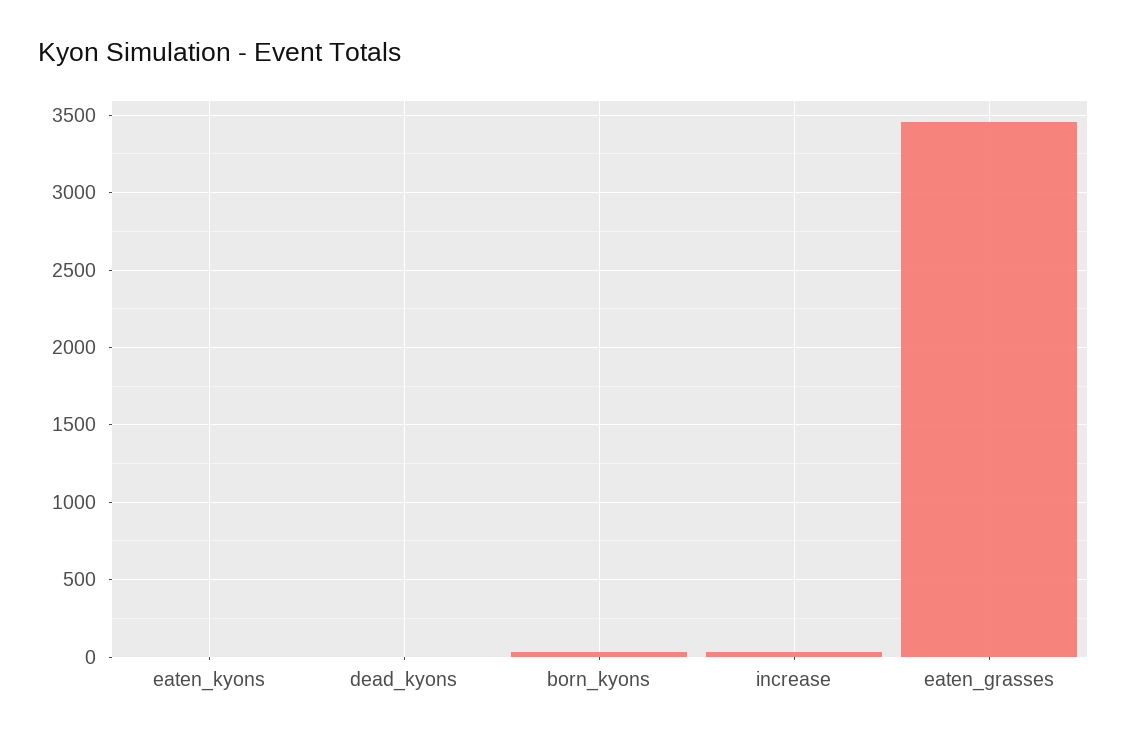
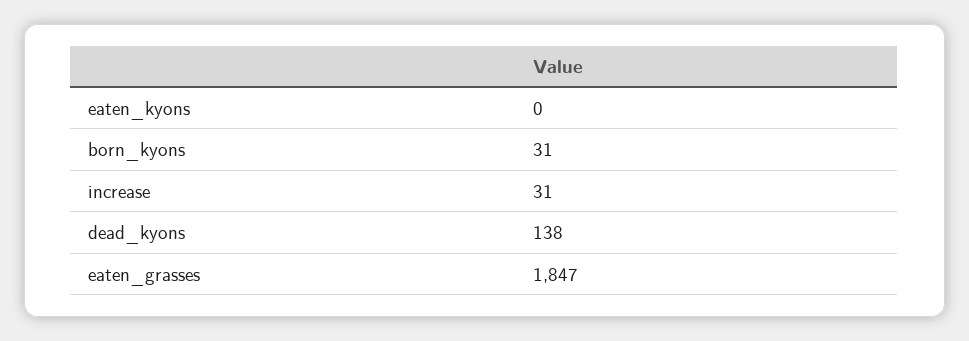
  {
    "eaten_kyons": 0,
-   "dead_kyons": 0,
+   "dead_kyons": 138,
    "born_kyons": 31,
    "increase": 31,
-   "eaten_grasses": 3450
+   "eaten_grasses": 1847
  }

